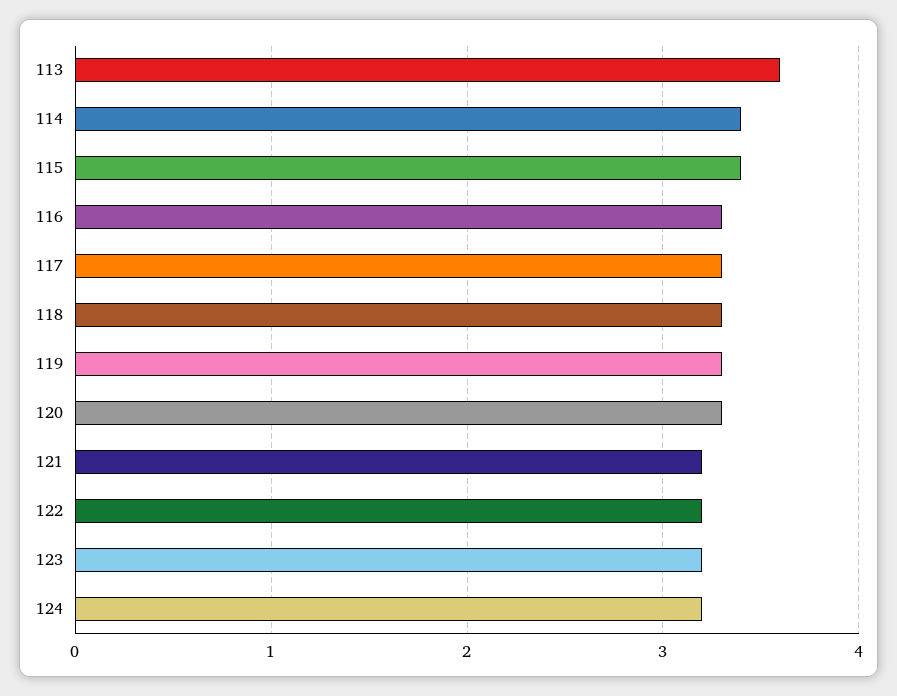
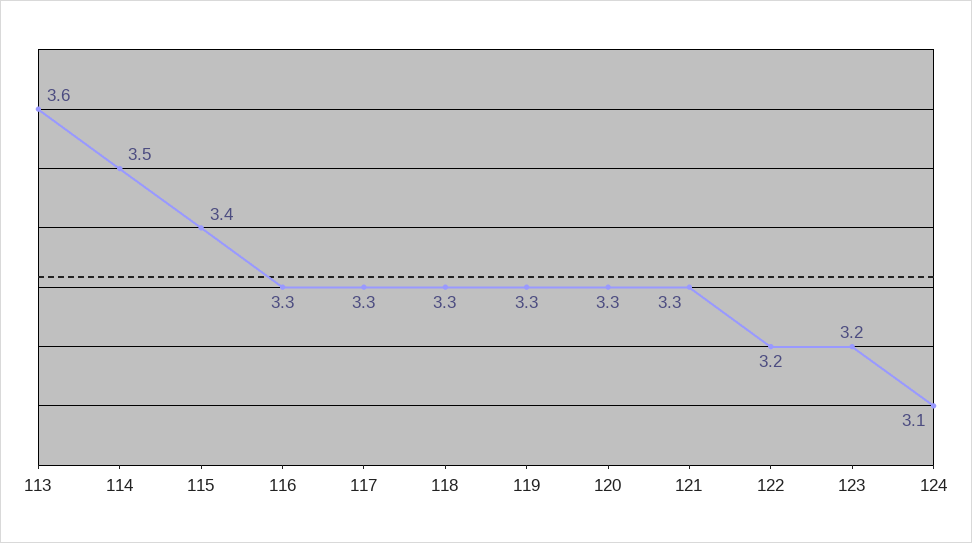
  {
    "113": 3.6,
-   "114": 3.4,
+   "114": 3.5,
    "115": 3.4,
    "116": 3.3,
    "117": 3.3,
    "118": 3.3,
    "119": 3.3,
    "120": 3.3,
-   "121": 3.2,
+   "121": 3.3,
    "122": 3.2,
    "123": 3.2,
-   "124": 3.2
+   "124": 3.1
  }

